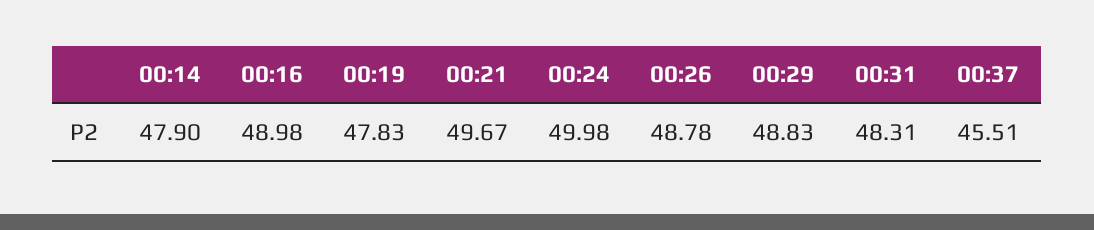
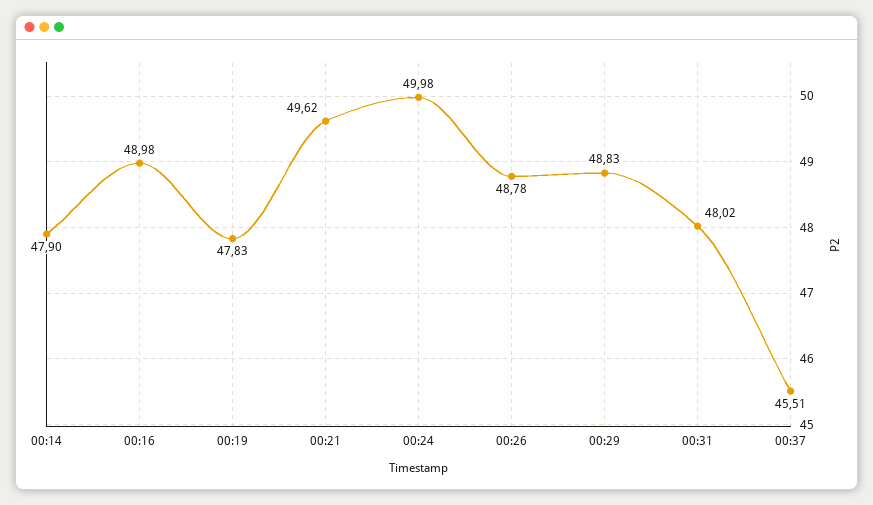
  {
    "00:14": 47.9,
    "00:16": 48.98,
    "00:19": 47.83,
-   "00:21": 49.67,
+   "00:21": 49.62,
    "00:24": 49.98,
    "00:26": 48.78,
    "00:29": 48.83,
-   "00:31": 48.31,
+   "00:31": 48.02,
    "00:37": 45.51
  }

